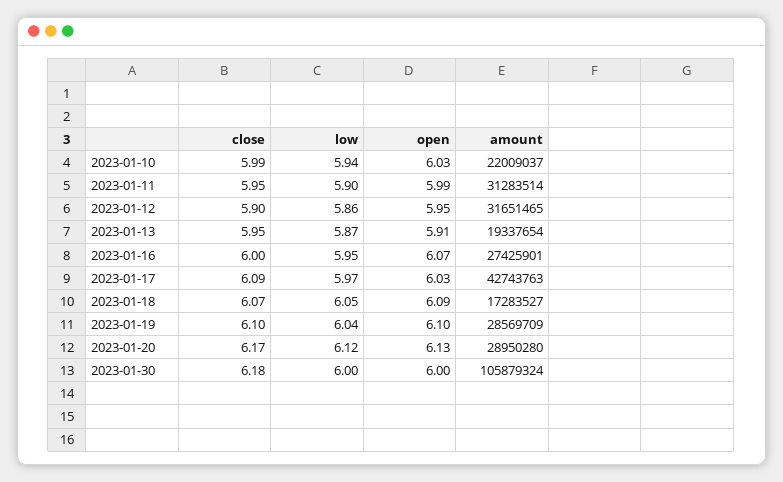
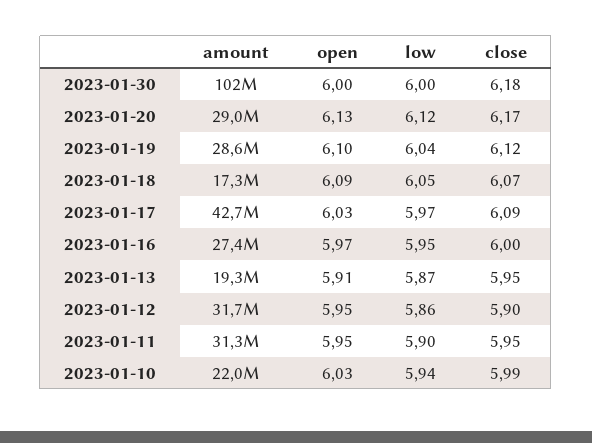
  {
    "close": {
      "2023-01-10": 5.99,
      "2023-01-11": 5.95,
      "2023-01-12": 5.9,
      "2023-01-13": 5.95,
      "2023-01-16": 6,
      "2023-01-17": 6.09,
      "2023-01-18": 6.07,
-     "2023-01-19": 6.1,
+     "2023-01-19": 6.12,
      "2023-01-20": 6.17,
      "2023-01-30": 6.18
    },
    "low": {
      "2023-01-10": 5.94,
      "2023-01-11": 5.9,
      "2023-01-12": 5.86,
      "2023-01-13": 5.87,
      "2023-01-16": 5.95,
      "2023-01-17": 5.97,
      "2023-01-18": 6.05,
      "2023-01-19": 6.04,
      "2023-01-20": 6.12,
      "2023-01-30": 6
    },
    "open": {
      "2023-01-10": 6.03,
-     "2023-01-11": 5.99,
+     "2023-01-11": 5.95,
      "2023-01-12": 5.95,
      "2023-01-13": 5.91,
-     "2023-01-16": 6.07,
+     "2023-01-16": 5.97,
      "2023-01-17": 6.03,
      "2023-01-18": 6.09,
      "2023-01-19": 6.1,
      "2023-01-20": 6.13,
      "2023-01-30": 6
    },
    "amount": {
      "2023-01-10": 22009037,
      "2023-01-11": 31283514,
      "2023-01-12": 31651465,
      "2023-01-13": 19337654,
      "2023-01-16": 27425901,
      "2023-01-17": 42743763,
      "2023-01-18": 17283527,
      "2023-01-19": 28569709,
      "2023-01-20": 28950280,
-     "2023-01-30": 105879324
+     "2023-01-30": 102000000
    }
  }

